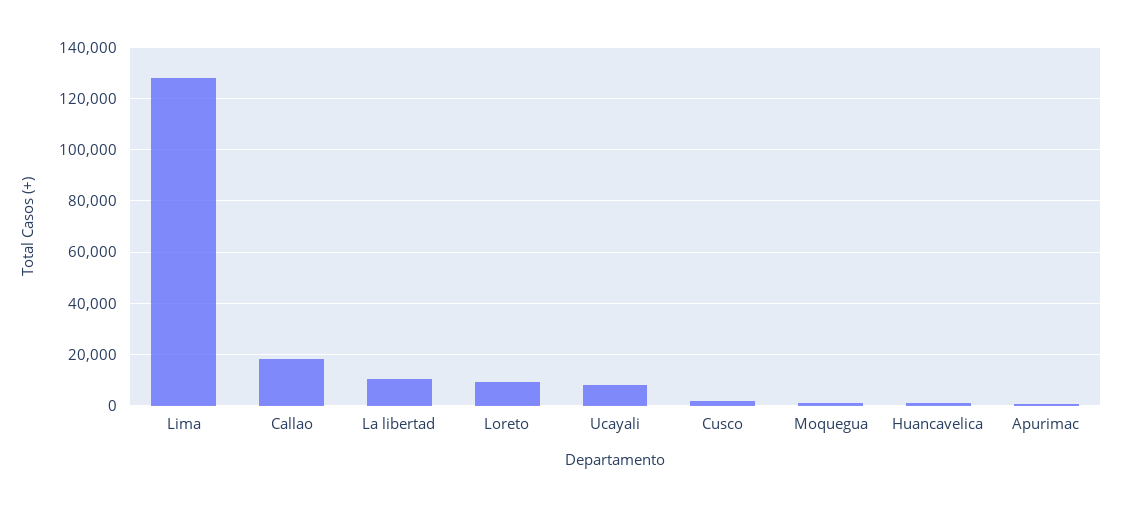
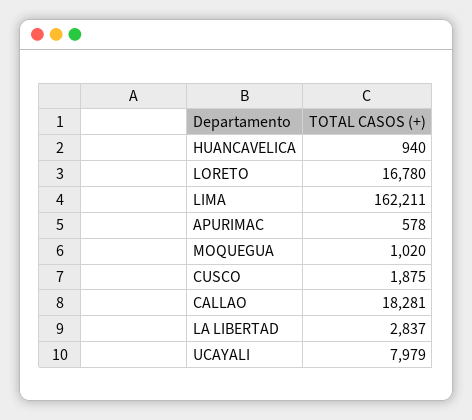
  {
-   "Lima": 127500,
+   "Lima": 162211,
    "Callao": 18281,
-   "La libertad": 10000,
+   "La libertad": 2837,
-   "Loreto": 10000,
+   "Loreto": 16780,
    "Ucayali": 7979,
    "Cusco": 1875,
    "Moquegua": 1020,
    "Huancavelica": 940,
    "Apurimac": 578
  }

